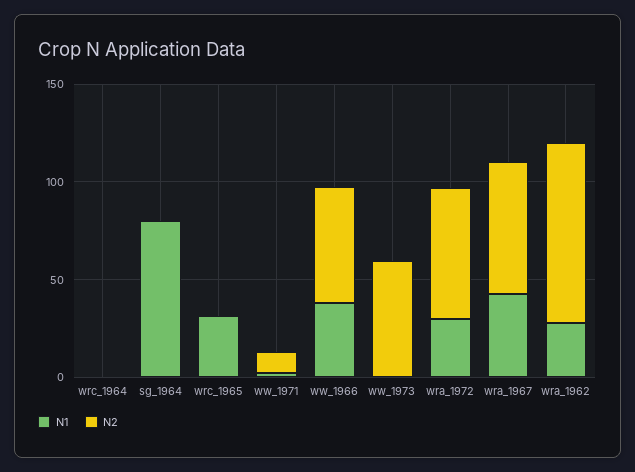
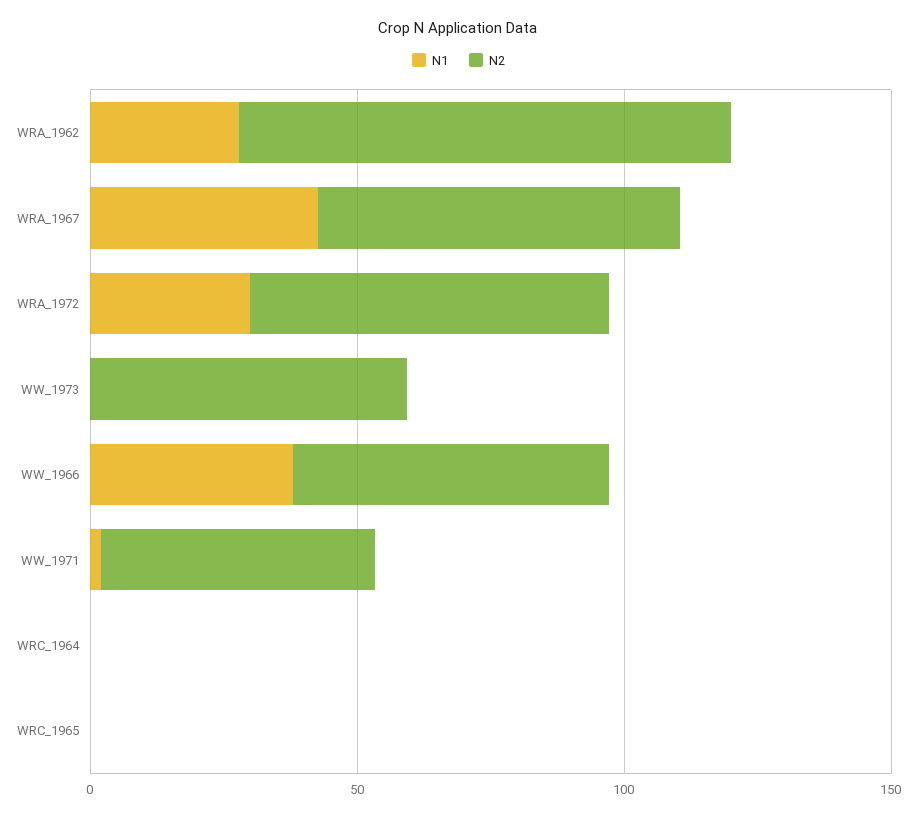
  {
    "N1": {
      "wrc_1964": 0,
-     "sg_1964": 80,
-     "wrc_1965": 30,
+     "wrc_1965": 0,
      "ww_1971": 0,
      "ww_1966": 40,
      "ww_1973": 0,
      "wra_1972": 30,
      "wra_1967": 40,
      "wra_1962": 30
    },
    "N2": {
      "wrc_1964": 0,
-     "sg_1964": 0,
      "wrc_1965": 0,
-     "ww_1971": 10,
+     "ww_1971": 50,
      "ww_1966": 60,
      "ww_1973": 60,
      "wra_1972": 70,
      "wra_1967": 70,
      "wra_1962": 90
    }
  }

